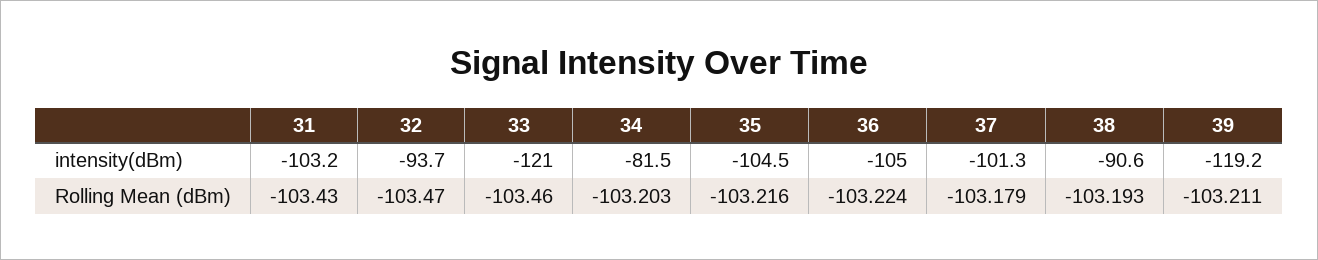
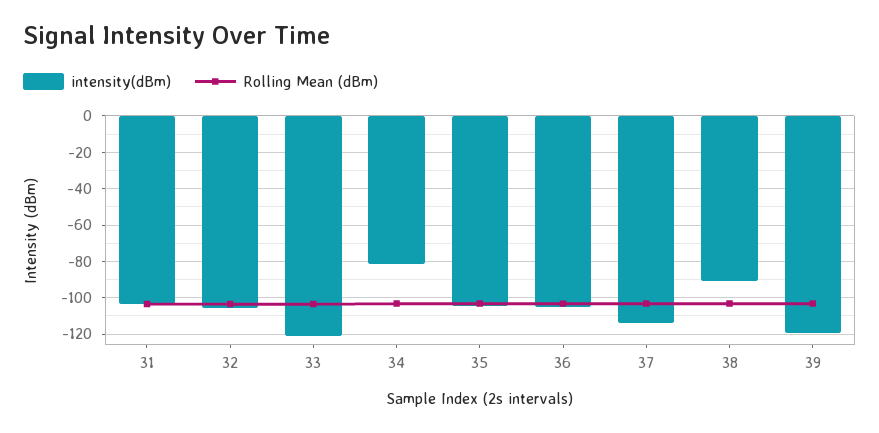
  {
    "intensity(dBm)": {
      "31": -103.2,
-     "32": -93.7,
+     "32": -105,
      "33": -121,
      "34": -81.5,
      "35": -104.5,
      "36": -105,
-     "37": -101.3,
+     "37": -115,
      "38": -90.6,
      "39": -119.2
    },
    "Rolling Mean (dBm)": {
      "31": -103.43,
      "32": -103.47,
      "33": -103.46,
      "34": -103.203,
      "35": -103.216,
      "36": -103.224,
      "37": -103.179,
      "38": -103.193,
      "39": -103.211
    }
  }

